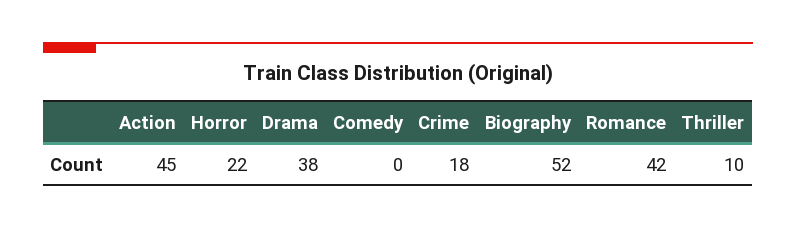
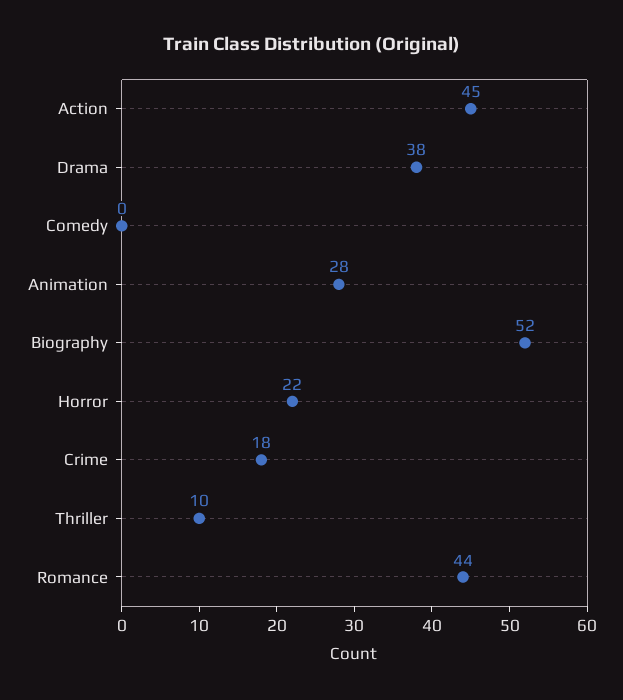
  {
    "Action": 45,
    "Horror": 22,
    "Drama": 38,
    "Comedy": 0,
    "Crime": 18,
    "Biography": 52,
-   "Romance": 42,
+   "Romance": 44,
-   "Thriller": 10
+   "Thriller": 10,
+   "Animation": 28
  }

